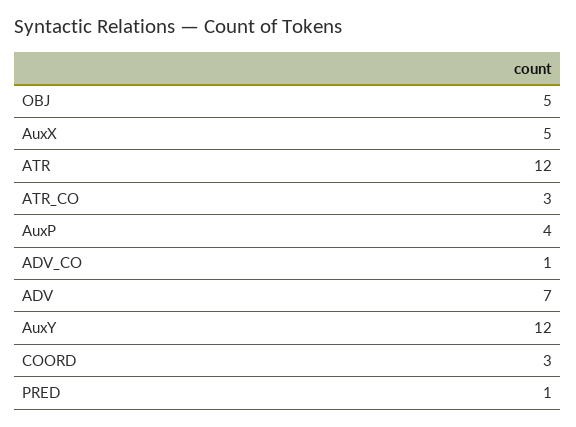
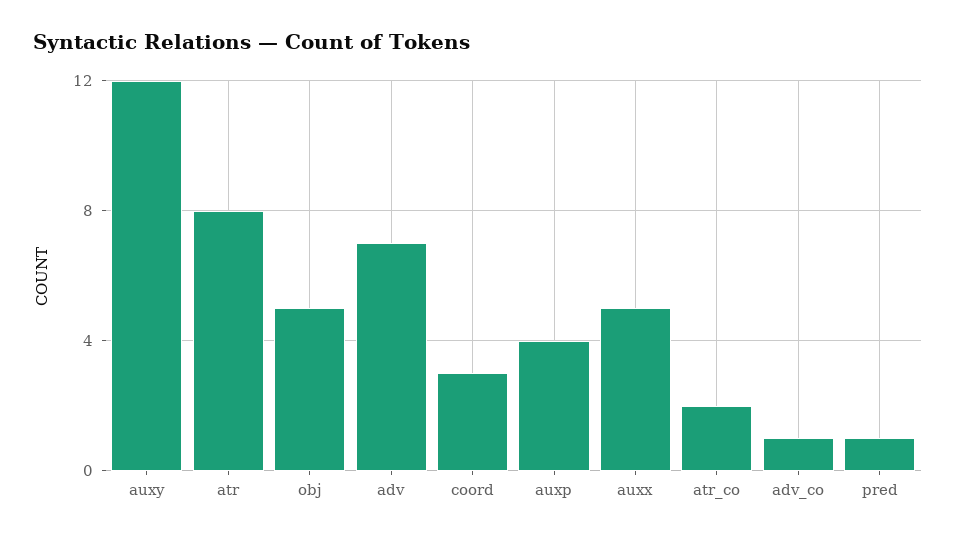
  {
    "OBJ": 5,
    "AuxX": 5,
-   "ATR": 12,
+   "ATR": 8,
-   "ATR_CO": 3,
+   "ATR_CO": 2,
    "AuxP": 4,
    "ADV_CO": 1,
    "ADV": 7,
    "AuxY": 12,
    "COORD": 3,
    "PRED": 1
  }

